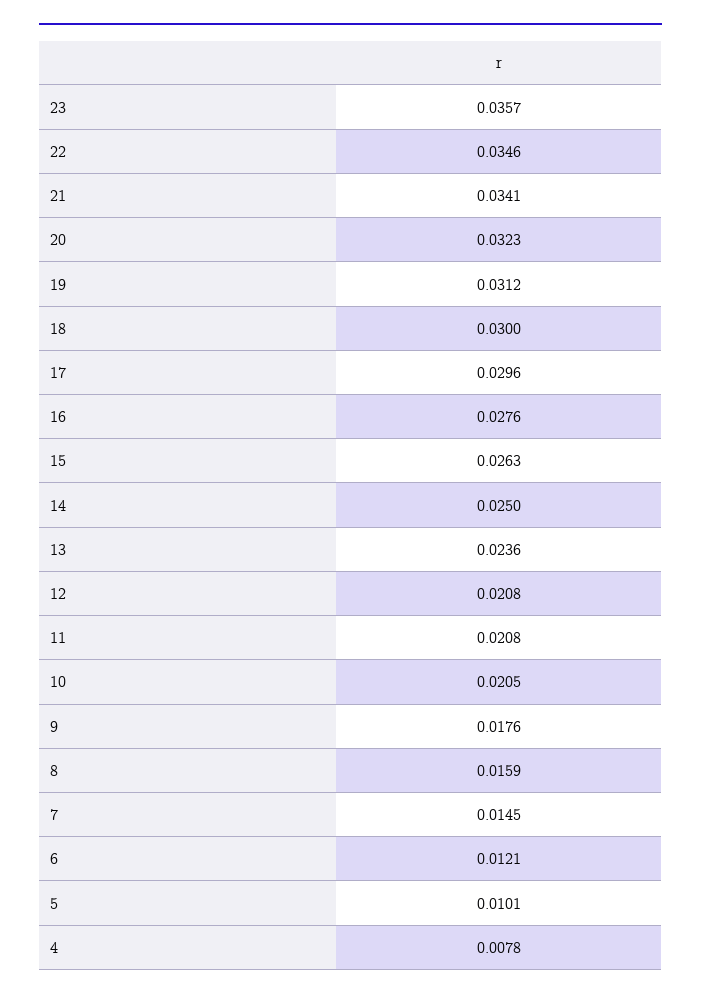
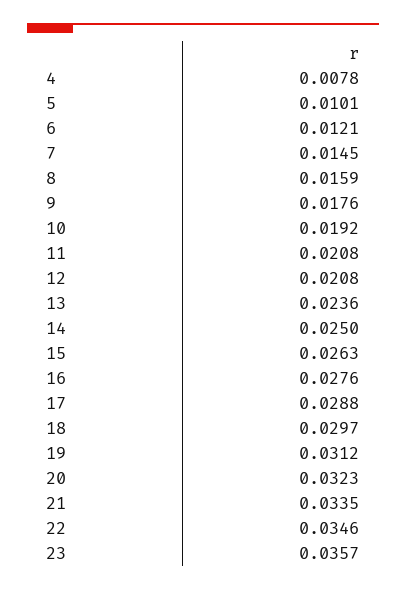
  {
    "23": 0.0357,
    "22": 0.0346,
-   "21": 0.0341,
+   "21": 0.0335,
    "20": 0.0323,
    "19": 0.0312,
-   "18": 0.03,
+   "18": 0.0297,
-   "17": 0.0296,
+   "17": 0.0288,
    "16": 0.0276,
    "15": 0.0263,
    "14": 0.025,
    "13": 0.0236,
    "12": 0.0208,
    "11": 0.0208,
-   "10": 0.0205,
+   "10": 0.0192,
    "9": 0.0176,
    "8": 0.0159,
    "7": 0.0145,
    "6": 0.0121,
    "5": 0.0101,
    "4": 0.0078
  }

